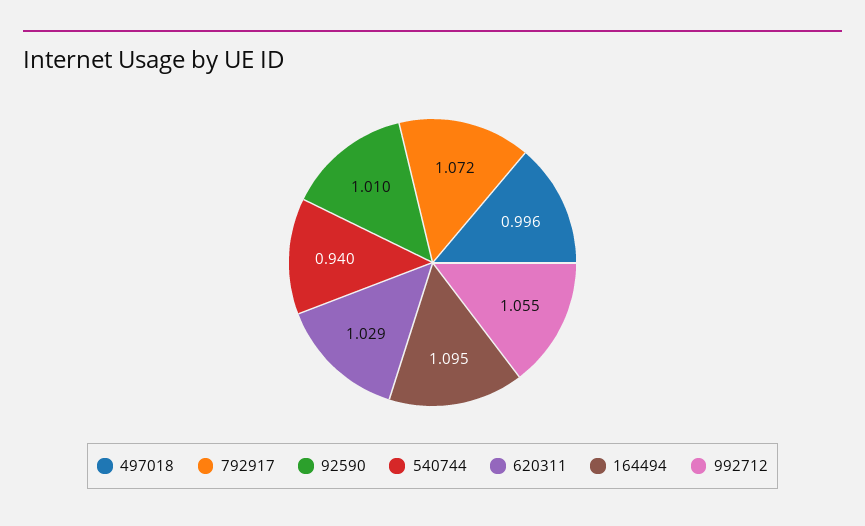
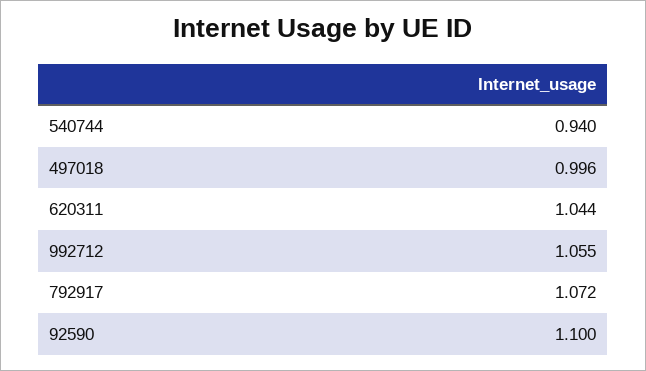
  {
    "497018": 0.996,
    "792917": 1.072,
-   "92590": 1.01,
+   "92590": 1.1,
    "540744": 0.94,
-   "620311": 1.029,
+   "620311": 1.044,
-   "164494": 1.095,
    "992712": 1.055
  }

